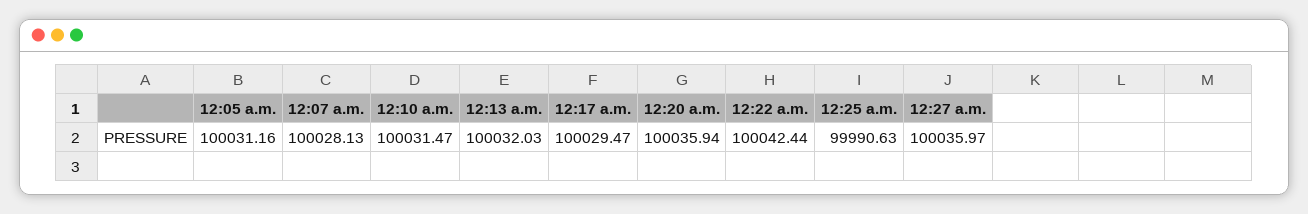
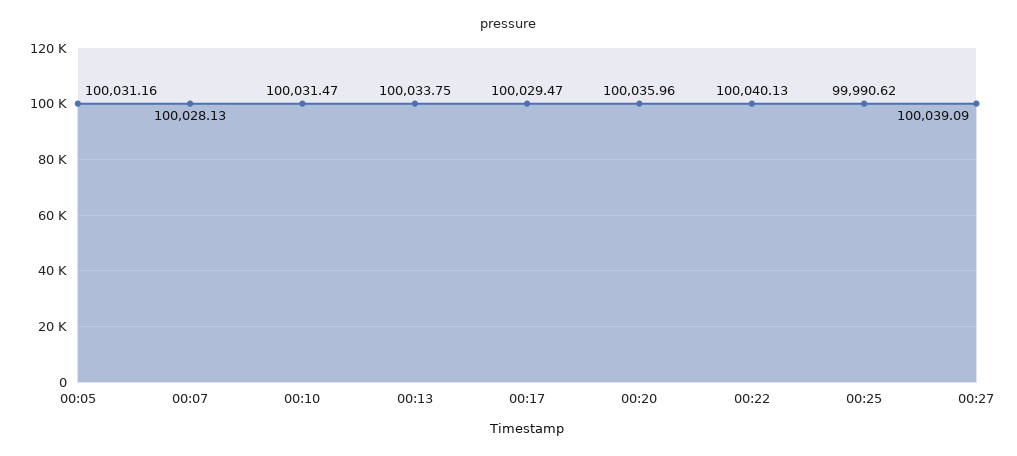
  {
    "12:05 a.m.": 100031.16,
    "12:07 a.m.": 100028.13,
    "12:10 a.m.": 100031.47,
-   "12:13 a.m.": 100032.03,
+   "12:13 a.m.": 100033.75,
    "12:17 a.m.": 100029.47,
-   "12:20 a.m.": 100035.94,
+   "12:20 a.m.": 100035.96,
-   "12:22 a.m.": 100042.44,
+   "12:22 a.m.": 100040.13,
-   "12:25 a.m.": 99990.63,
+   "12:25 a.m.": 99990.62,
-   "12:27 a.m.": 100035.97
+   "12:27 a.m.": 100039.09
  }

